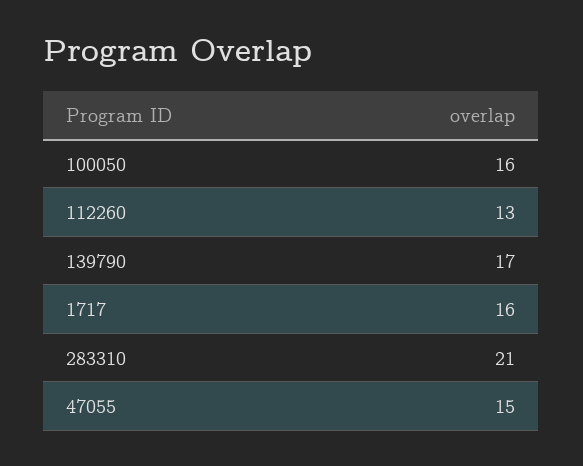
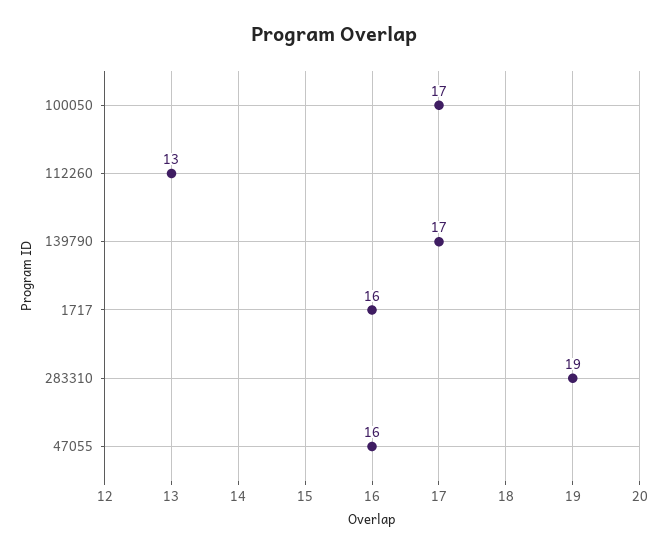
  {
-   "100050": 16,
+   "100050": 17,
    "112260": 13,
    "139790": 17,
    "1717": 16,
-   "283310": 21,
+   "283310": 19,
-   "47055": 15
+   "47055": 16
  }

